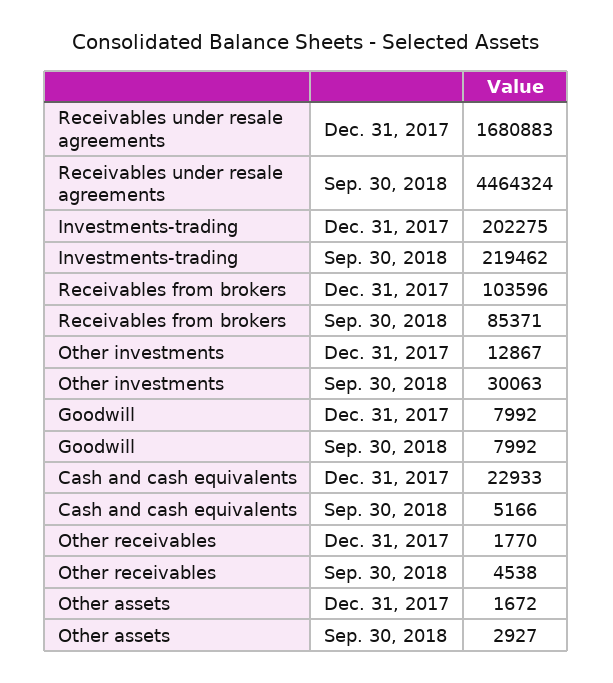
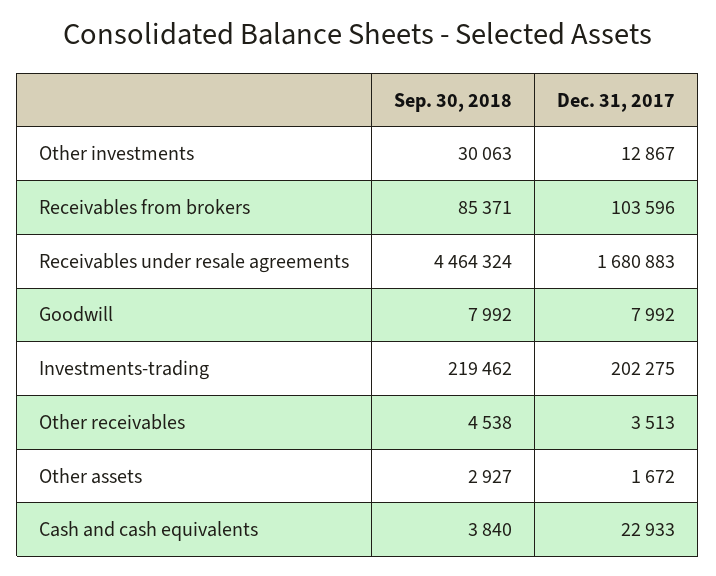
  {
    "Receivables under resale agreements": {
      "Dec. 31, 2017": 1680883,
      "Sep. 30, 2018": 4464324
    },
    "Investments-trading": {
      "Dec. 31, 2017": 202275,
      "Sep. 30, 2018": 219462
    },
    "Receivables from brokers": {
      "Dec. 31, 2017": 103596,
      "Sep. 30, 2018": 85371
    },
    "Other investments": {
      "Dec. 31, 2017": 12867,
      "Sep. 30, 2018": 30063
    },
    "Goodwill": {
      "Dec. 31, 2017": 7992,
      "Sep. 30, 2018": 7992
    },
    "Cash and cash equivalents": {
      "Dec. 31, 2017": 22933,
-     "Sep. 30, 2018": 5166
+     "Sep. 30, 2018": 3840
    },
    "Other receivables": {
-     "Dec. 31, 2017": 1770,
+     "Dec. 31, 2017": 3513,
      "Sep. 30, 2018": 4538
    },
    "Other assets": {
      "Dec. 31, 2017": 1672,
      "Sep. 30, 2018": 2927
    }
  }

